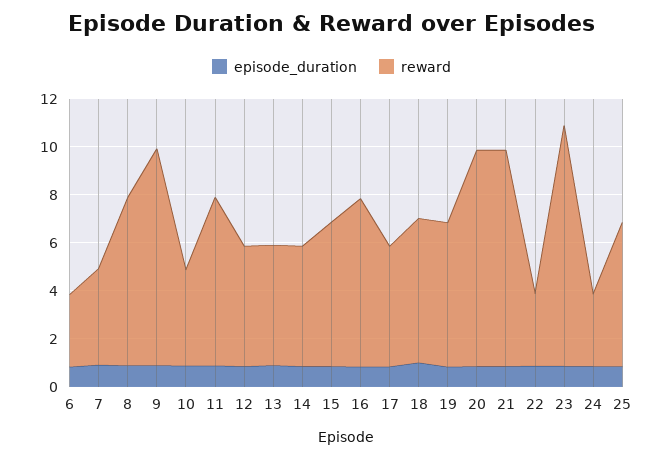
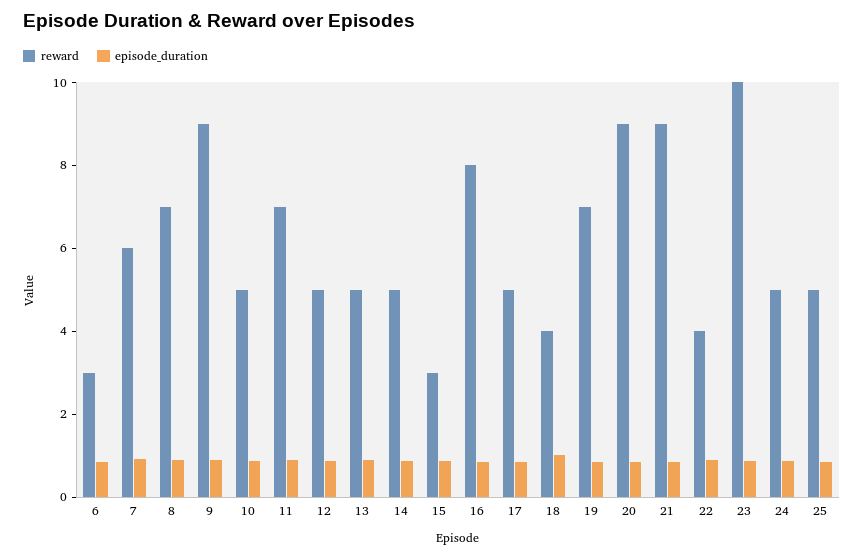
  {
    "episode_duration": {
      "6": 1,
      "7": 1,
      "8": 1,
      "9": 1,
      "10": 1,
      "11": 1,
      "12": 1,
      "13": 1,
      "14": 1,
      "15": 1,
      "16": 1,
      "17": 1,
      "18": 1,
      "19": 1,
      "20": 1,
      "21": 1,
      "22": 1,
      "23": 1,
      "24": 1,
      "25": 1
    },
    "reward": {
      "6": 3,
-     "7": 4,
+     "7": 6,
      "8": 7,
      "9": 9,
-     "10": 4,
+     "10": 5,
      "11": 7,
      "12": 5,
      "13": 5,
      "14": 5,
-     "15": 6,
+     "15": 3,
-     "16": 7,
+     "16": 8,
      "17": 5,
-     "18": 6,
+     "18": 4,
-     "19": 6,
+     "19": 7,
      "20": 9,
      "21": 9,
-     "22": 3,
+     "22": 4,
      "23": 10,
-     "24": 3,
+     "24": 5,
-     "25": 6
+     "25": 5
    }
  }

